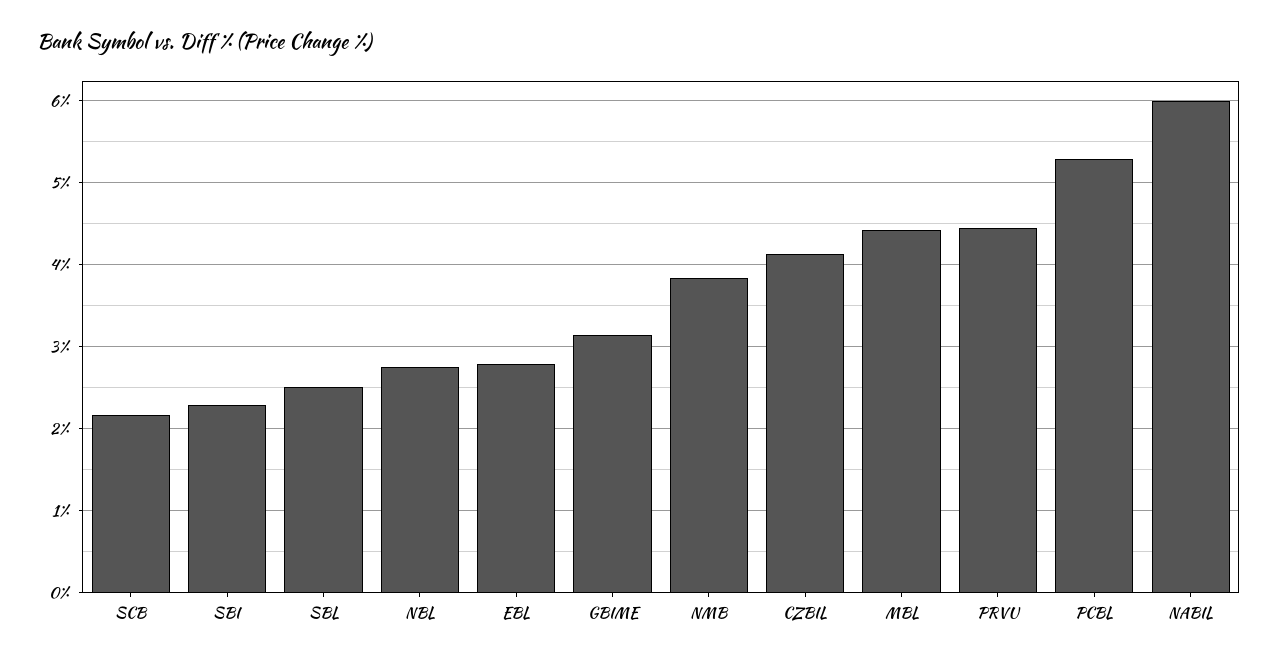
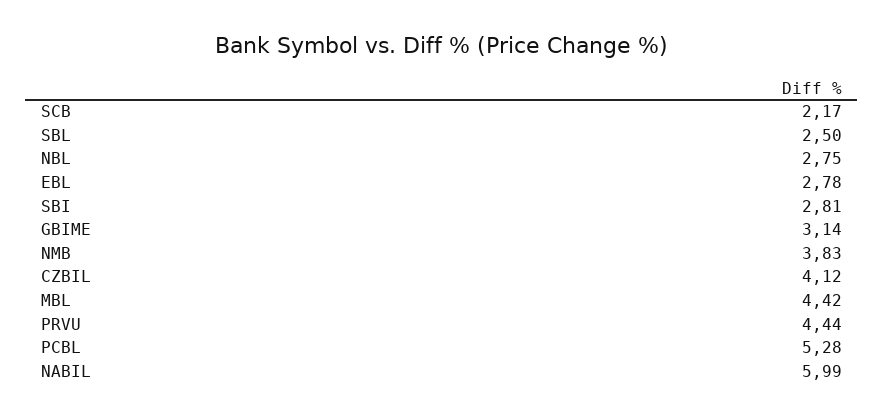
  {
    "SCB": 2.17,
-   "SBI": 2.3,
+   "SBI": 2.81,
    "SBL": 2.5,
    "NBL": 2.75,
    "EBL": 2.78,
    "GBIME": 3.14,
    "NMB": 3.83,
    "CZBIL": 4.12,
    "MBL": 4.42,
    "PRVU": 4.44,
    "PCBL": 5.28,
    "NABIL": 5.99
  }

